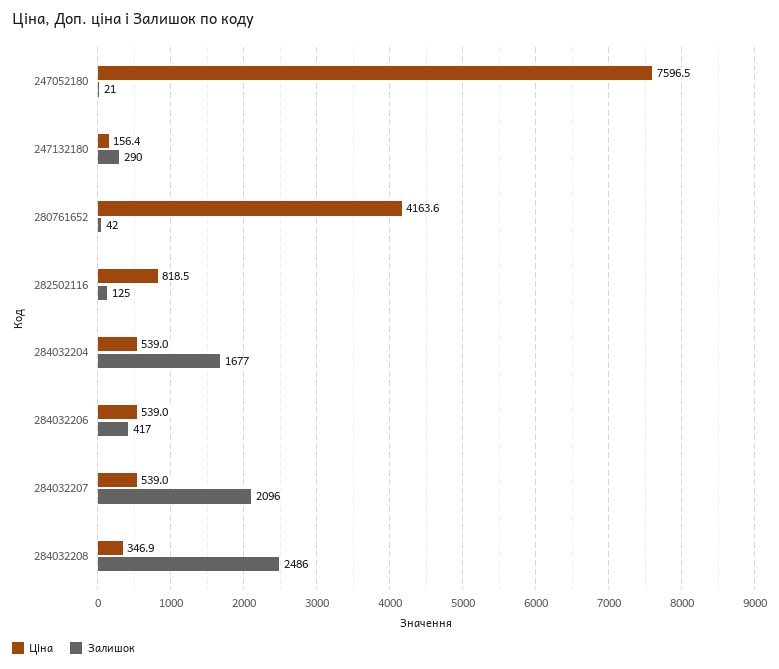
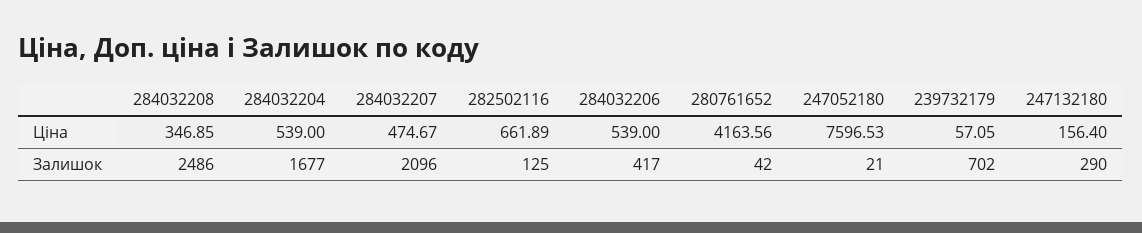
  {
    "Ціна": {
      "247052180": 7596.53,
      "247132180": 156.4,
      "280761652": 4163.56,
-     "282502116": 818.5,
+     "282502116": 661.89,
      "284032204": 539,
      "284032206": 539,
-     "284032207": 539,
+     "284032207": 474.67,
-     "284032208": 346.85
+     "284032208": 346.85,
+     "239732179": 57.05
    },
    "Залишок": {
      "247052180": 21,
      "247132180": 290,
      "280761652": 42,
      "282502116": 125,
      "284032204": 1677,
      "284032206": 417,
      "284032207": 2096,
-     "284032208": 2486
+     "284032208": 2486,
+     "239732179": 702
    }
  }

